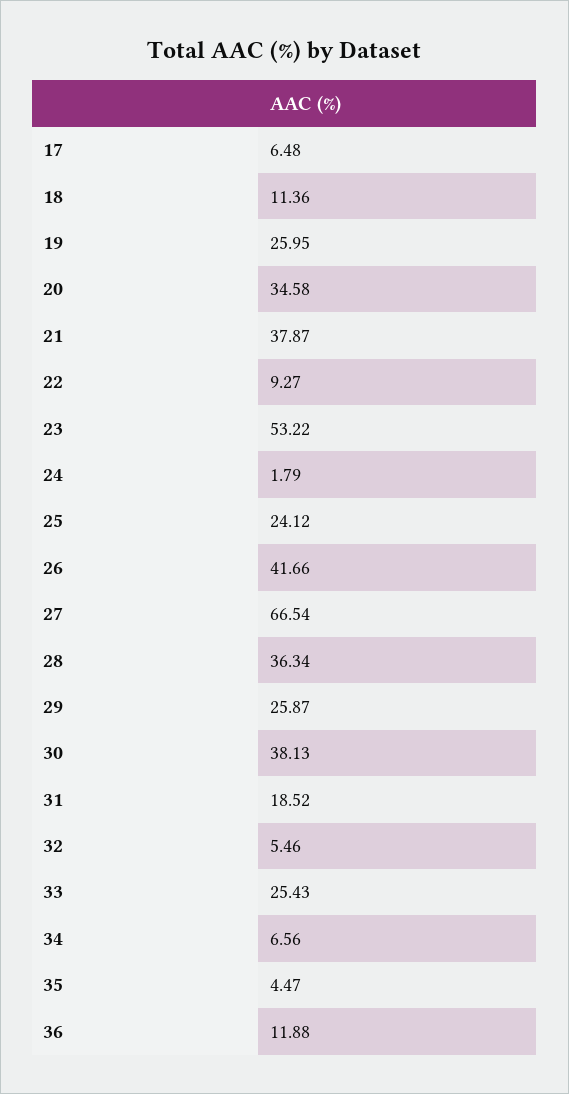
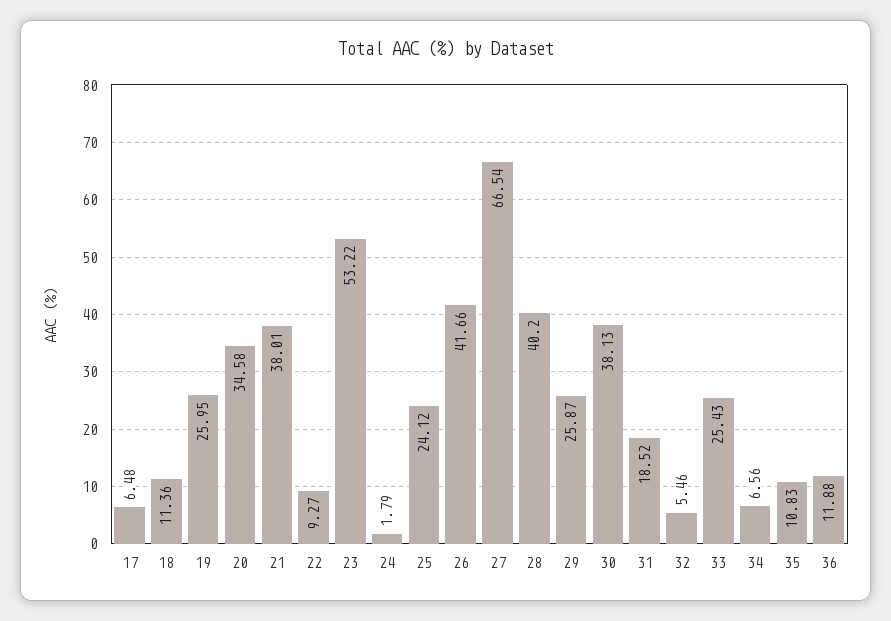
  {
    "17": 6.48,
    "18": 11.36,
    "19": 25.95,
    "20": 34.58,
-   "21": 37.87,
+   "21": 38.01,
    "22": 9.27,
    "23": 53.22,
    "24": 1.79,
    "25": 24.12,
    "26": 41.66,
    "27": 66.54,
-   "28": 36.34,
+   "28": 40.2,
    "29": 25.87,
    "30": 38.13,
    "31": 18.52,
    "32": 5.46,
    "33": 25.43,
    "34": 6.56,
-   "35": 4.47,
+   "35": 10.83,
    "36": 11.88
  }

